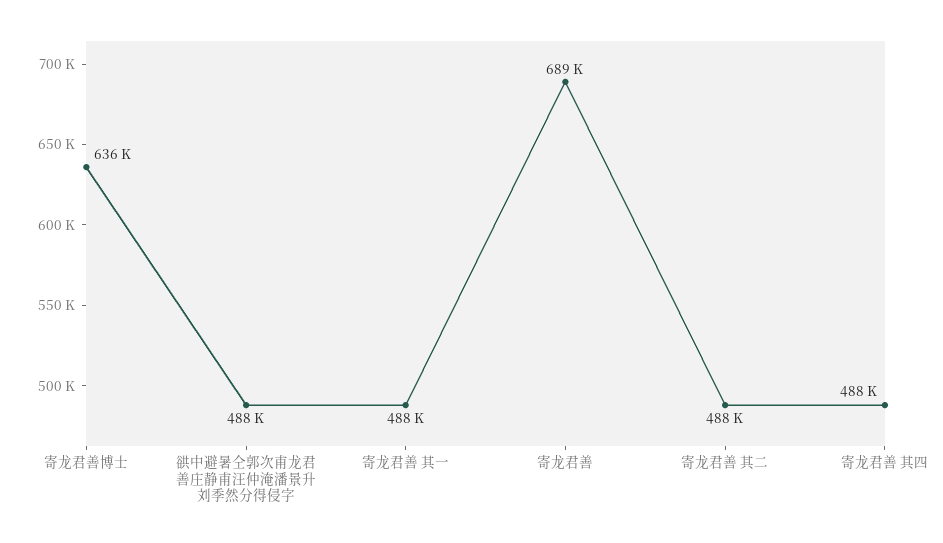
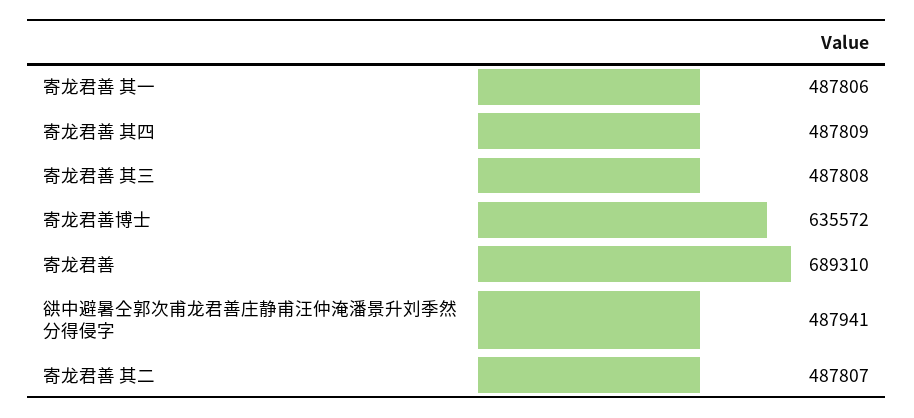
  {
    "寄龙君善博士": 635572,
    "谼中避暑仝郭次甫龙君善庄静甫汪仲淹潘景升刘季然分得侵字": 487941,
    "寄龙君善 其一": 487806,
    "寄龙君善": 689310,
    "寄龙君善 其二": 487807,
-   "寄龙君善 其四": 487809
+   "寄龙君善 其四": 487809,
+   "寄龙君善 其三": 487808
  }

